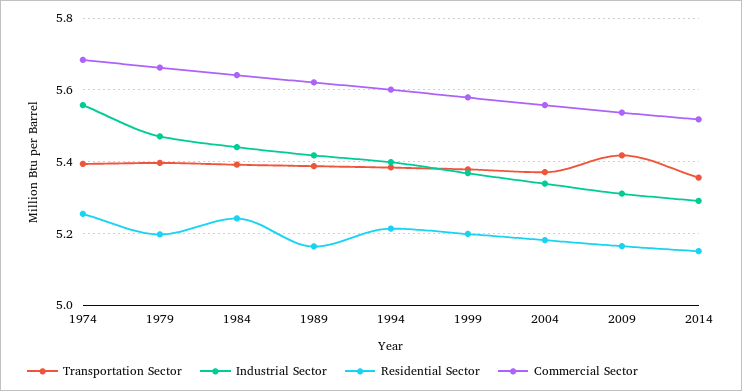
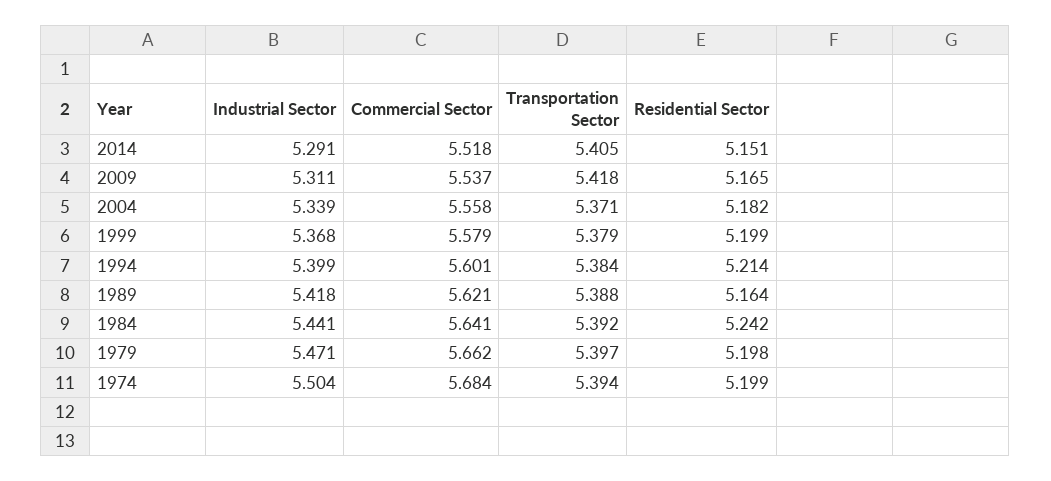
  {
    "Transportation Sector": {
      "1974": 5.394,
      "1979": 5.397,
      "1984": 5.392,
      "1989": 5.388,
      "1994": 5.384,
      "1999": 5.379,
      "2004": 5.371,
      "2009": 5.418,
-     "2014": 5.36
+     "2014": 5.405
    },
    "Industrial Sector": {
-     "1974": 5.56,
+     "1974": 5.504,
      "1979": 5.471,
      "1984": 5.441,
      "1989": 5.418,
      "1994": 5.399,
      "1999": 5.368,
      "2004": 5.339,
      "2009": 5.311,
      "2014": 5.291
    },
    "Residential Sector": {
-     "1974": 5.26,
+     "1974": 5.199,
      "1979": 5.198,
      "1984": 5.242,
      "1989": 5.164,
      "1994": 5.214,
      "1999": 5.199,
      "2004": 5.182,
      "2009": 5.165,
      "2014": 5.151
    },
    "Commercial Sector": {
      "1974": 5.684,
      "1979": 5.662,
      "1984": 5.641,
      "1989": 5.621,
      "1994": 5.601,
      "1999": 5.579,
      "2004": 5.558,
      "2009": 5.537,
      "2014": 5.518
    }
  }

